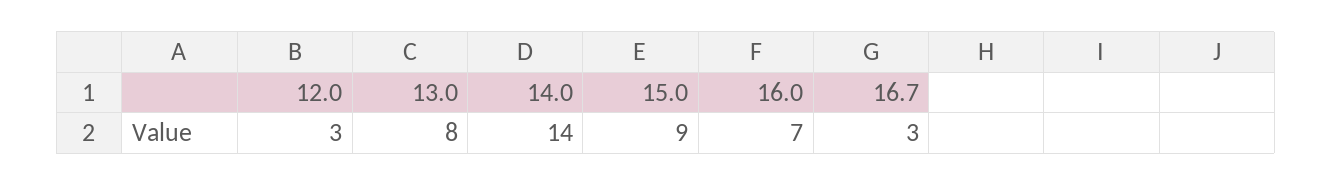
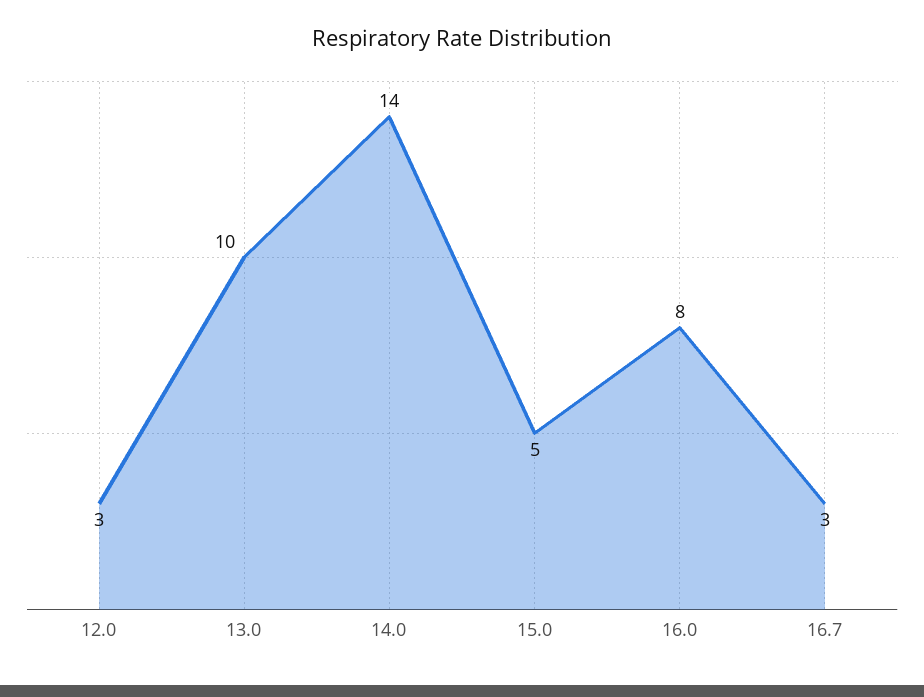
  {
    "12.0": 3,
-   "13.0": 8,
+   "13.0": 10,
    "14.0": 14,
-   "15.0": 9,
+   "15.0": 5,
-   "16.0": 7,
+   "16.0": 8,
    "16.7": 3
  }

